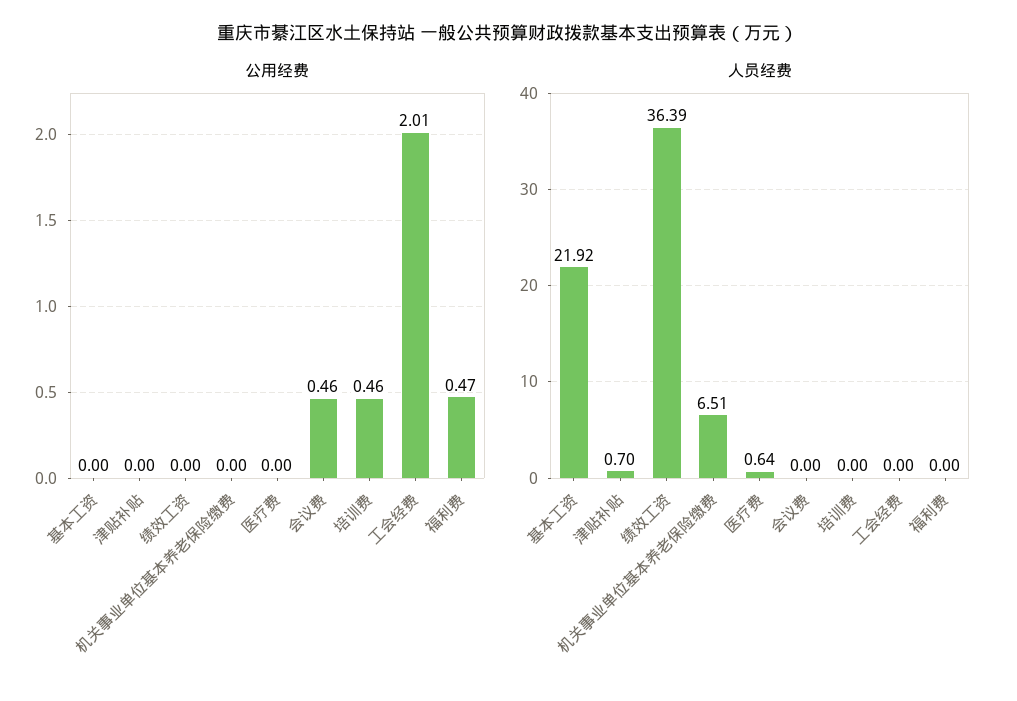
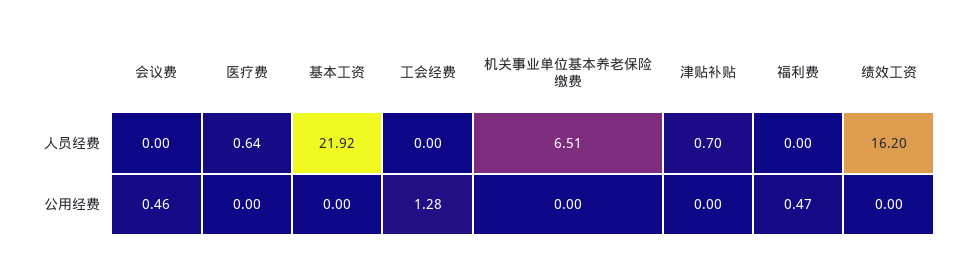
  {
    "公用经费": {
      "基本工资": 0,
      "津贴补贴": 0,
      "绩效工资": 0,
      "机关事业单位基本养老保险缴费": 0,
      "医疗费": 0,
      "会议费": 0.46,
-     "培训费": 0.46,
-     "工会经费": 2.01,
+     "工会经费": 1.28,
      "福利费": 0.47
    },
    "人员经费": {
      "基本工资": 21.92,
      "津贴补贴": 0.7,
-     "绩效工资": 36.39,
+     "绩效工资": 16.2,
      "机关事业单位基本养老保险缴费": 6.51,
      "医疗费": 0.64,
      "会议费": 0,
-     "培训费": 0,
      "工会经费": 0,
      "福利费": 0
    }
  }

